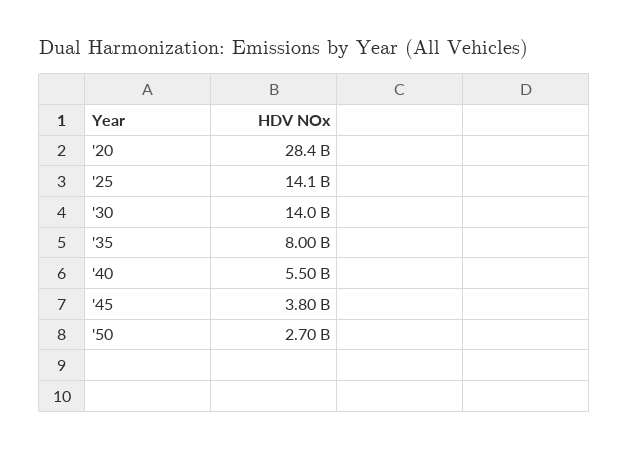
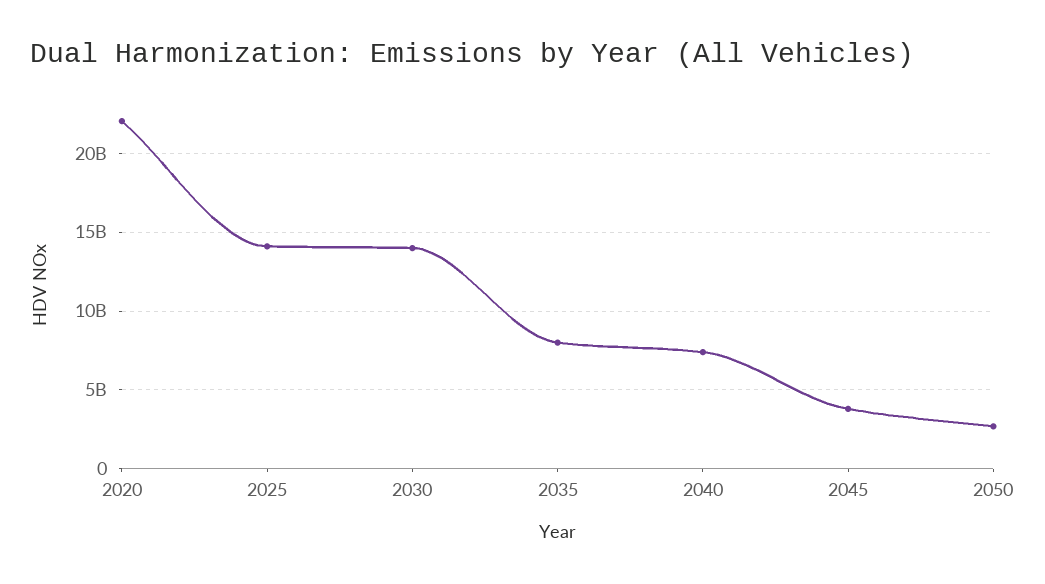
  {
-   "'20": 28400000000,
+   "'20": 22000000000,
    "'25": 14100000000,
    "'30": 14000000000,
    "'35": 8000000000,
-   "'40": 5500000000,
+   "'40": 7500000000,
    "'45": 3800000000,
    "'50": 2700000000
  }

